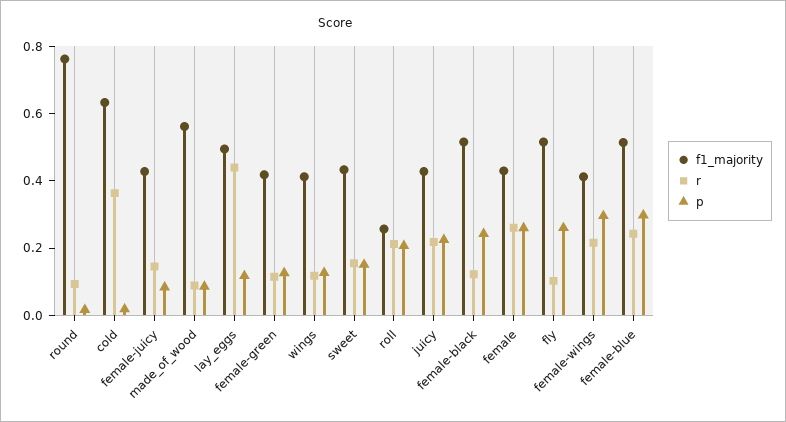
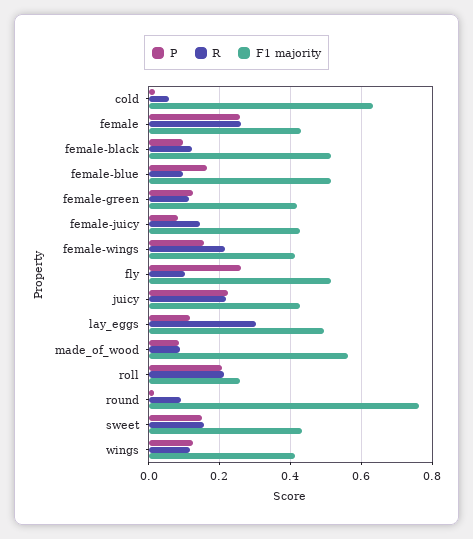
  {
    "f1_majority": {
      "round": 0.76,
      "cold": 0.64,
      "female-juicy": 0.42,
      "made_of_wood": 0.56,
      "lay_eggs": 0.5,
      "female-green": 0.42,
      "wings": 0.42,
      "sweet": 0.44,
      "roll": 0.26,
      "juicy": 0.42,
      "female-black": 0.52,
      "female": 0.42,
      "fly": 0.52,
      "female-wings": 0.42,
      "female-blue": 0.52
    },
    "r": {
      "round": 0.1,
-     "cold": 0.35,
+     "cold": 0.06,
      "female-juicy": 0.14,
      "made_of_wood": 0.08,
-     "lay_eggs": 0.45,
+     "lay_eggs": 0.3,
      "female-green": 0.12,
      "wings": 0.12,
      "sweet": 0.16,
      "roll": 0.22,
      "juicy": 0.22,
      "female-black": 0.12,
      "female": 0.26,
      "fly": 0.1,
      "female-wings": 0.22,
-     "female-blue": 0.25
+     "female-blue": 0.1
    },
    "p": {
      "round": 0.02,
      "cold": 0.02,
      "female-juicy": 0.08,
      "made_of_wood": 0.08,
      "lay_eggs": 0.12,
      "female-green": 0.12,
      "wings": 0.12,
      "sweet": 0.16,
      "roll": 0.2,
      "juicy": 0.22,
-     "female-black": 0.25,
+     "female-black": 0.1,
      "female": 0.26,
      "fly": 0.26,
-     "female-wings": 0.3,
+     "female-wings": 0.16,
-     "female-blue": 0.3
+     "female-blue": 0.16
    }
  }

